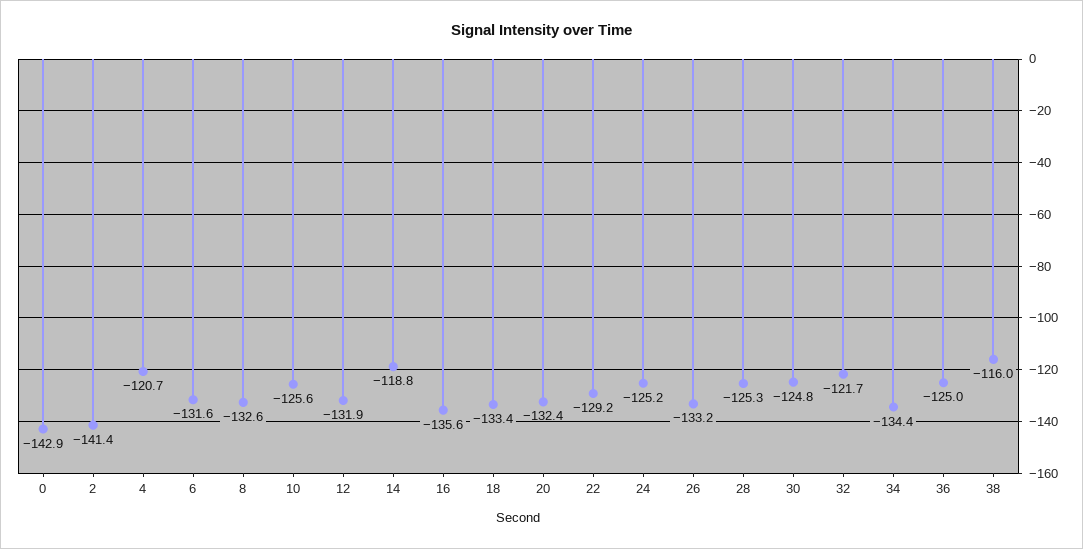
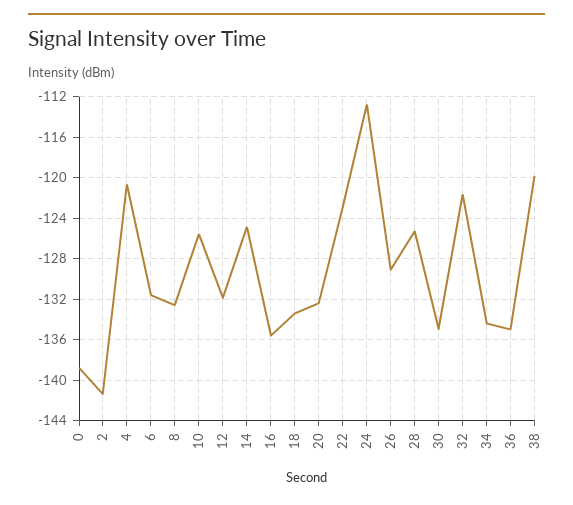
  {
-   "0": -142.9,
+   "0": -139,
    "2": -141.4,
    "4": -120.7,
    "6": -131.6,
    "8": -132.6,
    "10": -125.6,
    "12": -131.9,
-   "14": -118.8,
+   "14": -125,
    "16": -135.6,
    "18": -133.4,
    "20": -132.4,
-   "22": -129.2,
+   "22": -123,
-   "24": -125.2,
+   "24": -113,
-   "26": -133.2,
+   "26": -129,
    "28": -125.3,
-   "30": -124.8,
+   "30": -135,
    "32": -121.7,
    "34": -134.4,
-   "36": -125,
+   "36": -135,
-   "38": -116
+   "38": -120
  }

